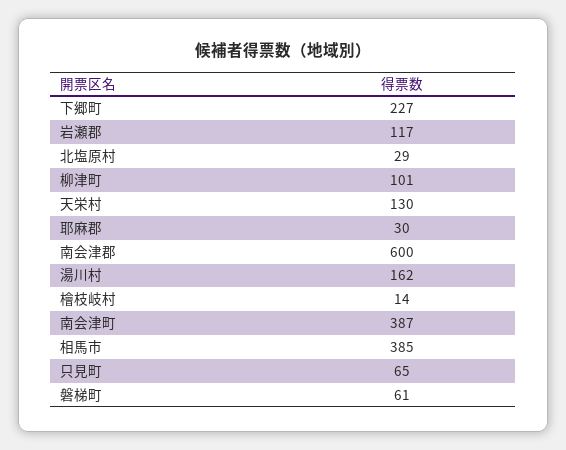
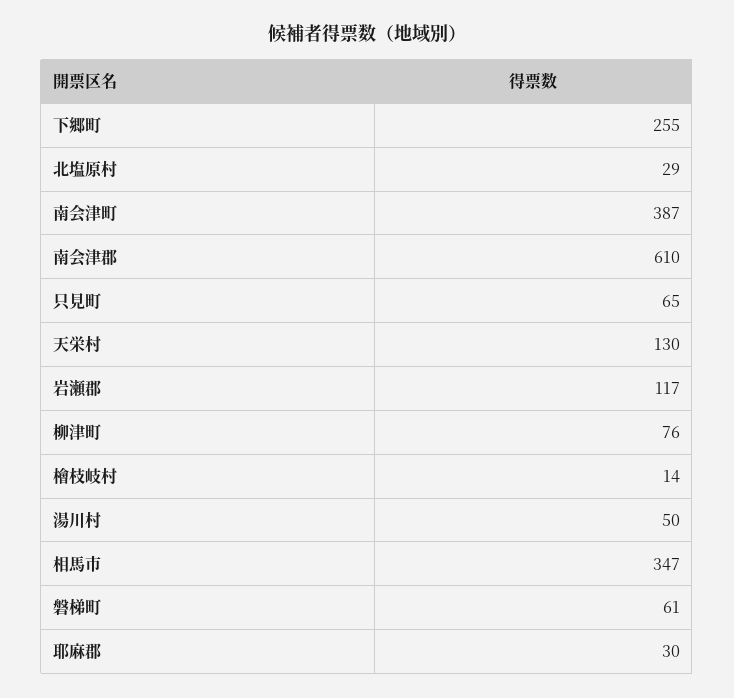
  {
-   "下郷町": 227,
+   "下郷町": 255,
    "岩瀬郡": 117,
    "北塩原村": 29,
-   "柳津町": 101,
+   "柳津町": 76,
    "天栄村": 130,
    "耶麻郡": 30,
-   "南会津郡": 600,
+   "南会津郡": 610,
-   "湯川村": 162,
+   "湯川村": 50,
    "檜枝岐村": 14,
    "南会津町": 387,
-   "相馬市": 385,
+   "相馬市": 347,
    "只見町": 65,
    "磐梯町": 61
  }

